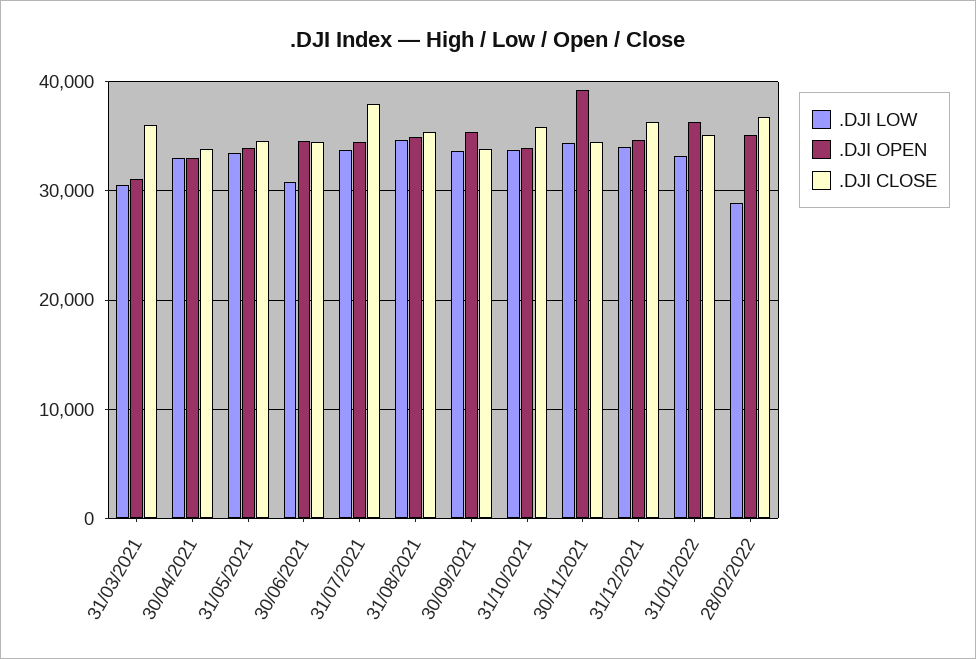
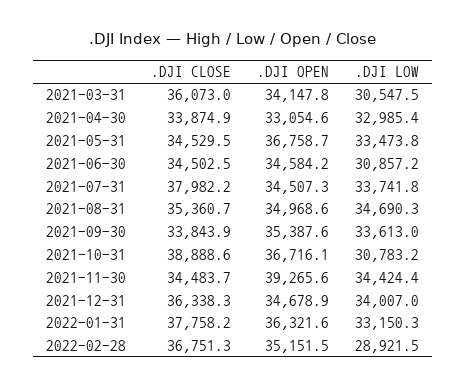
  {
    ".DJI LOW": {
      "31/03/2021": 30547.5,
      "30/04/2021": 32985.4,
      "31/05/2021": 33473.8,
      "30/06/2021": 30857.2,
      "31/07/2021": 33741.8,
      "31/08/2021": 34690.3,
      "30/09/2021": 33613,
-     "31/10/2021": 34000,
+     "31/10/2021": 30783.2,
      "30/11/2021": 34424.4,
      "31/12/2021": 34007,
      "31/01/2022": 33150.3,
      "28/02/2022": 28921.5
    },
    ".DJI OPEN": {
-     "31/03/2021": 31000,
+     "31/03/2021": 34147.8,
      "30/04/2021": 33054.6,
-     "31/05/2021": 34000,
+     "31/05/2021": 36758.7,
      "30/06/2021": 34584.2,
      "31/07/2021": 34507.3,
      "31/08/2021": 34968.6,
      "30/09/2021": 35387.6,
-     "31/10/2021": 34000,
+     "31/10/2021": 36716.1,
      "30/11/2021": 39265.6,
      "31/12/2021": 34678.9,
      "31/01/2022": 36321.6,
      "28/02/2022": 35151.5
    },
    ".DJI CLOSE": {
      "31/03/2021": 36073,
      "30/04/2021": 33874.9,
      "31/05/2021": 34529.5,
      "30/06/2021": 34502.5,
      "31/07/2021": 37982.2,
      "31/08/2021": 35360.7,
      "30/09/2021": 33843.9,
-     "31/10/2021": 36000,
+     "31/10/2021": 38888.6,
      "30/11/2021": 34483.7,
      "31/12/2021": 36338.3,
-     "31/01/2022": 35000,
+     "31/01/2022": 37758.2,
      "28/02/2022": 36751.3
    }
  }

